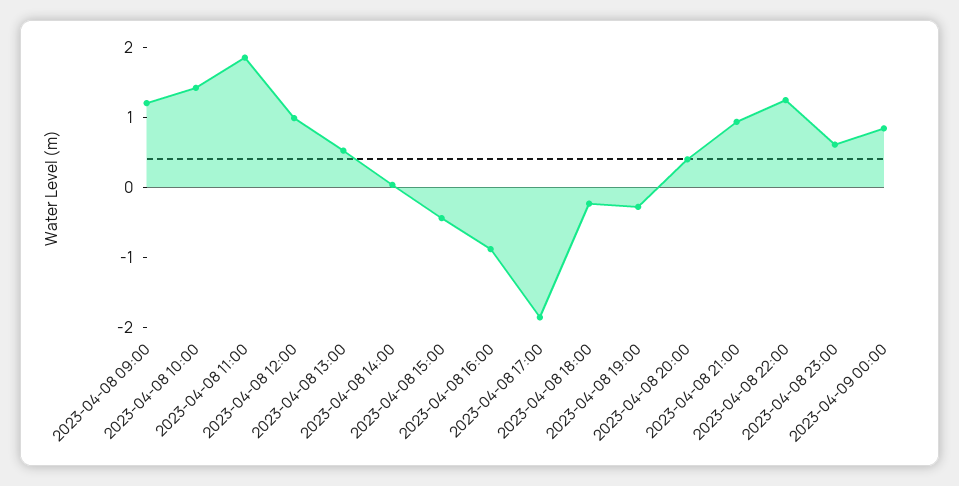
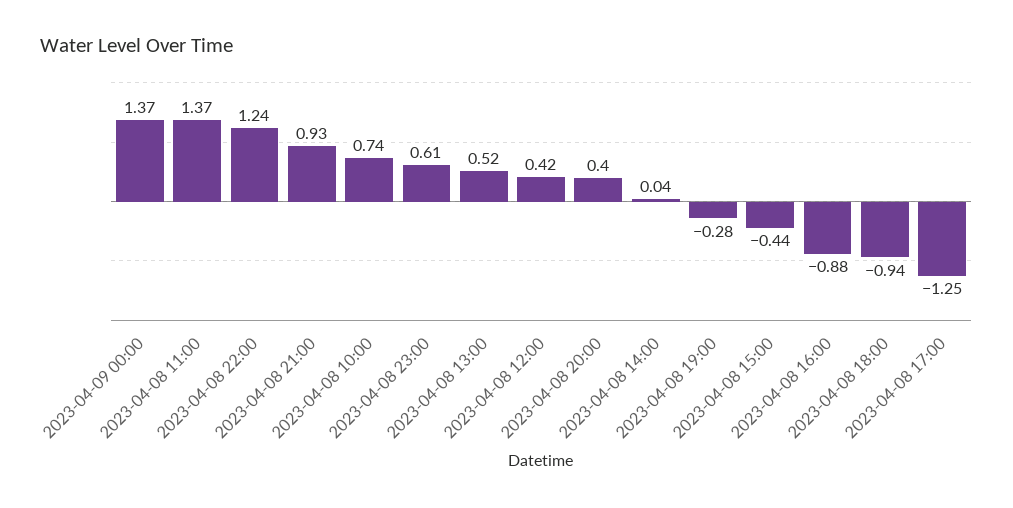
  {
-   "2023-04-08 09:00": 1.2,
-   "2023-04-08 10:00": 1.4,
+   "2023-04-08 10:00": 0.74,
-   "2023-04-08 11:00": 1.8,
+   "2023-04-08 11:00": 1.37,
-   "2023-04-08 12:00": 1,
+   "2023-04-08 12:00": 0.42,
    "2023-04-08 13:00": 0.52,
    "2023-04-08 14:00": 0.04,
    "2023-04-08 15:00": -0.44,
    "2023-04-08 16:00": -0.88,
-   "2023-04-08 17:00": -1.8,
+   "2023-04-08 17:00": -1.25,
-   "2023-04-08 18:00": -0.2,
+   "2023-04-08 18:00": -0.94,
    "2023-04-08 19:00": -0.28,
    "2023-04-08 20:00": 0.4,
    "2023-04-08 21:00": 0.93,
    "2023-04-08 22:00": 1.24,
    "2023-04-08 23:00": 0.61,
-   "2023-04-09 00:00": 0.8
+   "2023-04-09 00:00": 1.37
  }

